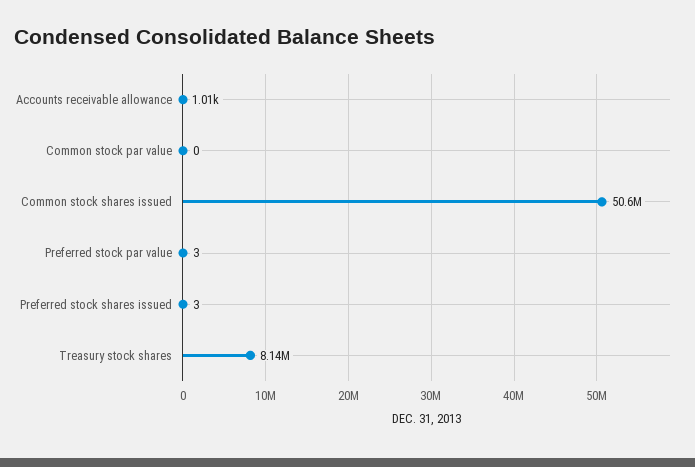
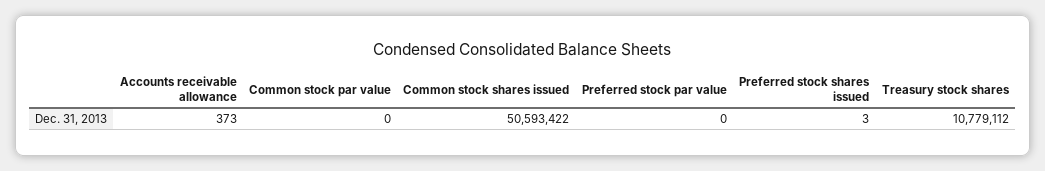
  {
-   "Accounts receivable allowance": 1010,
+   "Accounts receivable allowance": 373,
    "Common stock par value": 0,
    "Common stock shares issued": 50593422,
-   "Preferred stock par value": 3,
+   "Preferred stock par value": 0,
    "Preferred stock shares issued": 3,
-   "Treasury stock shares": 8140000
+   "Treasury stock shares": 10779112
  }

